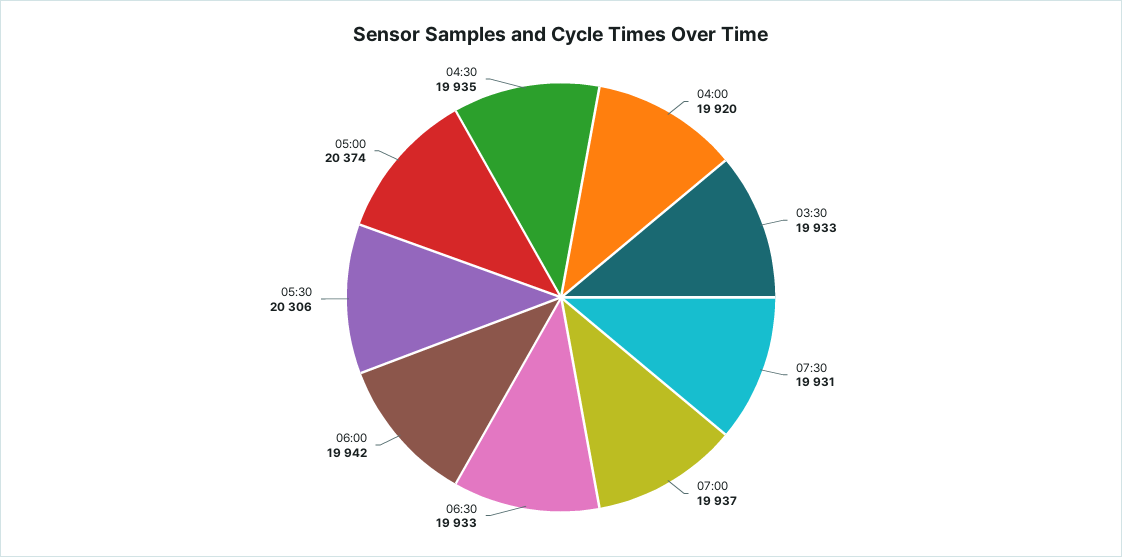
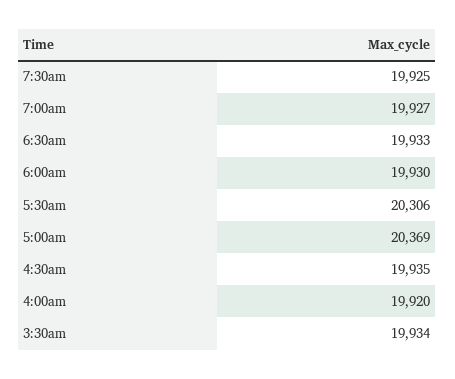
  {
    "04:00": 19920,
-   "03:30": 19933,
+   "03:30": 19934,
-   "07:30": 19931,
+   "07:30": 19925,
-   "07:00": 19937,
+   "07:00": 19927,
    "06:30": 19933,
-   "06:00": 19942,
+   "06:00": 19930,
    "05:30": 20306,
-   "05:00": 20374,
+   "05:00": 20369,
    "04:30": 19935
  }

